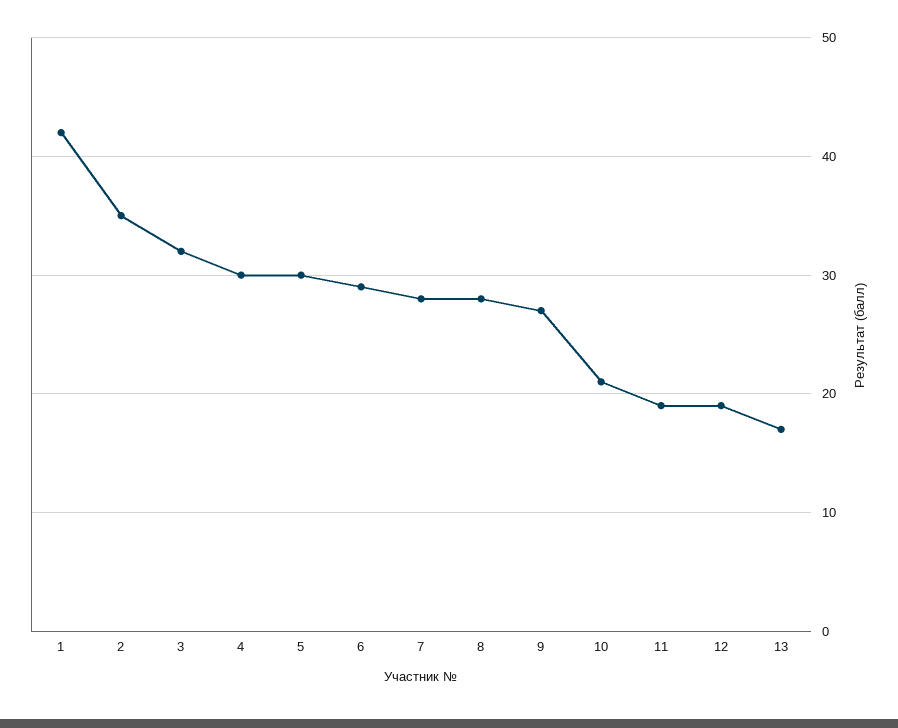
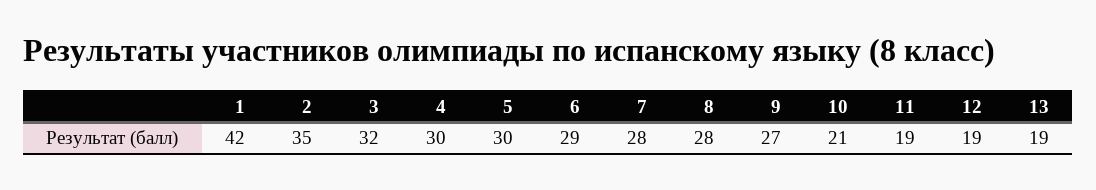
  {
    "1": 42,
    "2": 35,
    "3": 32,
    "4": 30,
    "5": 30,
    "6": 29,
    "7": 28,
    "8": 28,
    "9": 27,
    "10": 21,
    "11": 19,
    "12": 19,
-   "13": 17
+   "13": 19
  }

